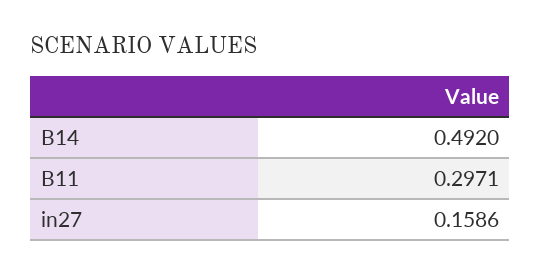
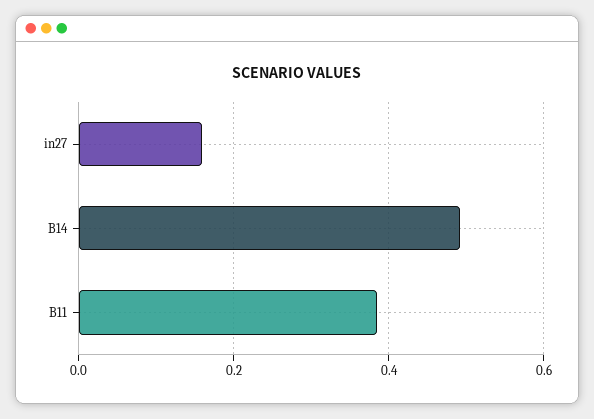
  {
    "B14": 0.492,
-   "B11": 0.2971,
+   "B11": 0.38,
    "in27": 0.1586
  }

